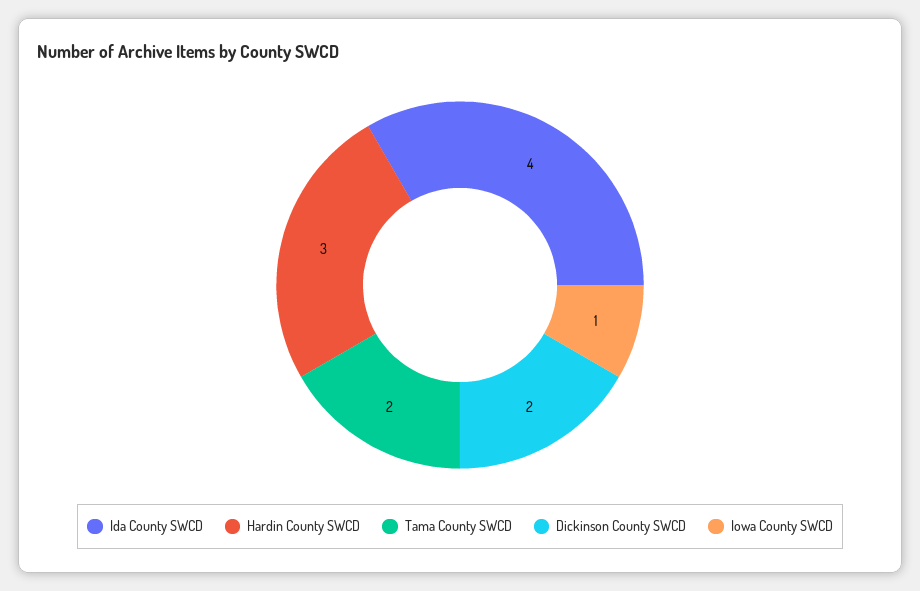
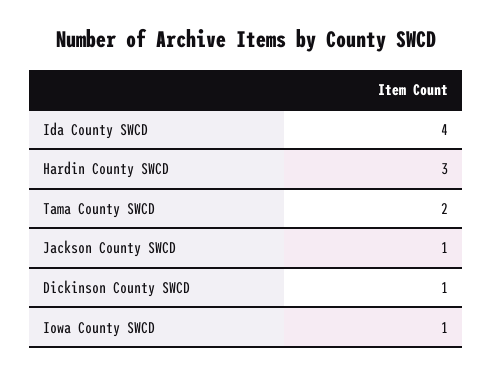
  {
    "Ida County SWCD": 4,
    "Hardin County SWCD": 3,
    "Tama County SWCD": 2,
-   "Dickinson County SWCD": 2,
+   "Dickinson County SWCD": 1,
-   "Iowa County SWCD": 1
+   "Iowa County SWCD": 1,
+   "Jackson County SWCD": 1
  }

